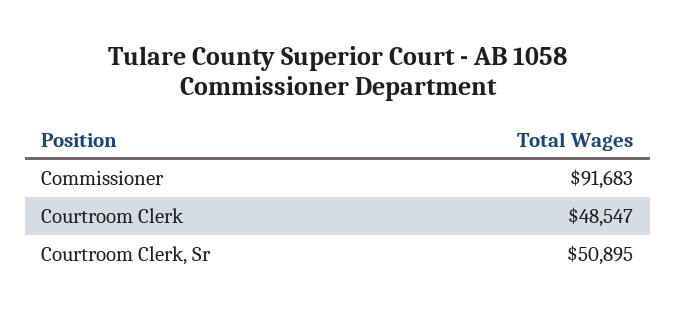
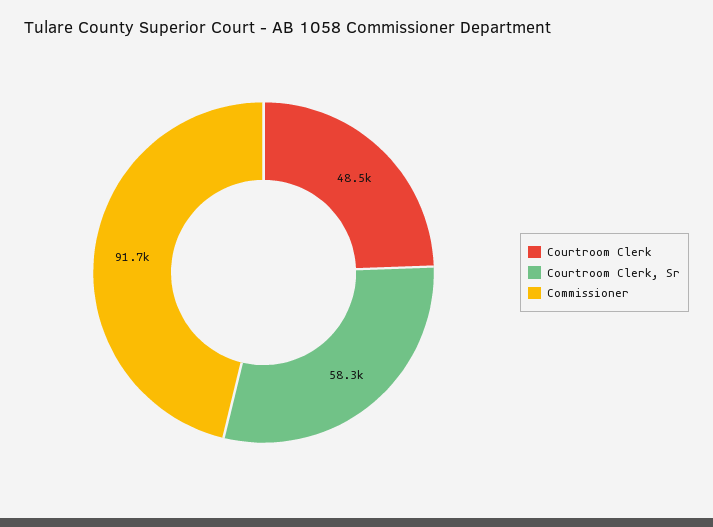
  {
    "Commissioner": 91683,
    "Courtroom Clerk": 48547,
-   "Courtroom Clerk, Sr": 50895
+   "Courtroom Clerk, Sr": 58300
  }

